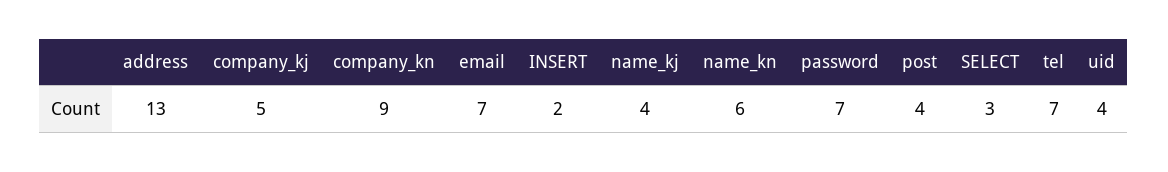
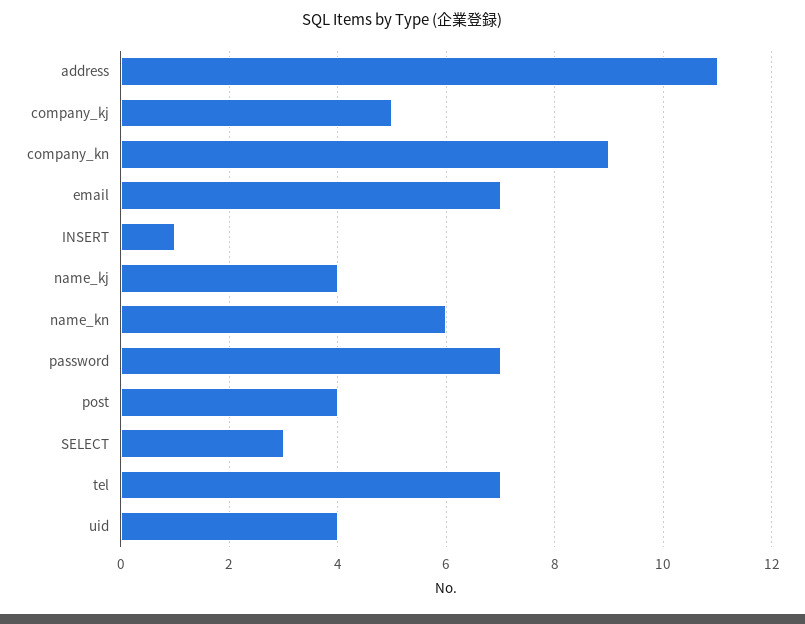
  {
-   "address": 13,
+   "address": 11,
    "company_kj": 5,
    "company_kn": 9,
    "email": 7,
-   "INSERT": 2,
+   "INSERT": 1,
    "name_kj": 4,
    "name_kn": 6,
    "password": 7,
    "post": 4,
    "SELECT": 3,
    "tel": 7,
    "uid": 4
  }

